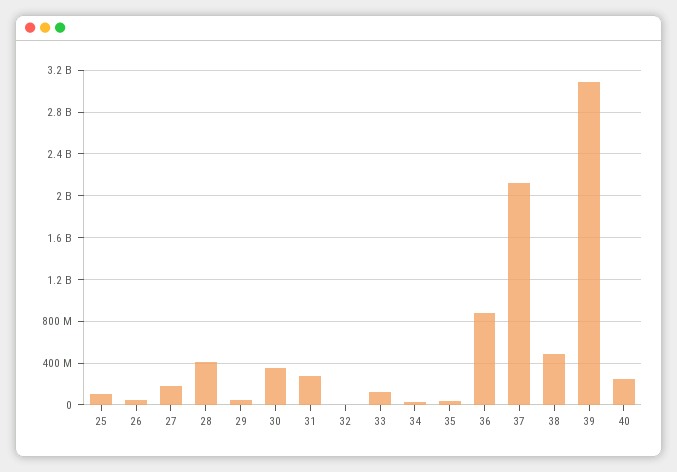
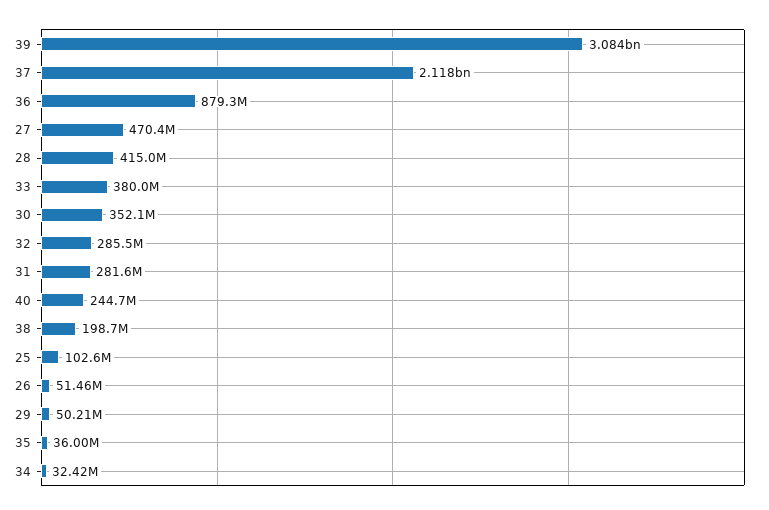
  {
    "25": 102600000,
    "26": 51460000,
-   "27": 200000000,
+   "27": 470400000,
    "28": 415000000,
    "29": 50210000,
    "30": 352100000,
    "31": 281600000,
-   "32": 0,
+   "32": 285500000,
-   "33": 100000000,
+   "33": 380000000,
    "34": 32420000,
    "35": 36000000,
    "36": 879300000,
    "37": 2118000000,
-   "38": 500000000,
+   "38": 198700000,
    "39": 3084000000,
    "40": 244700000
  }

